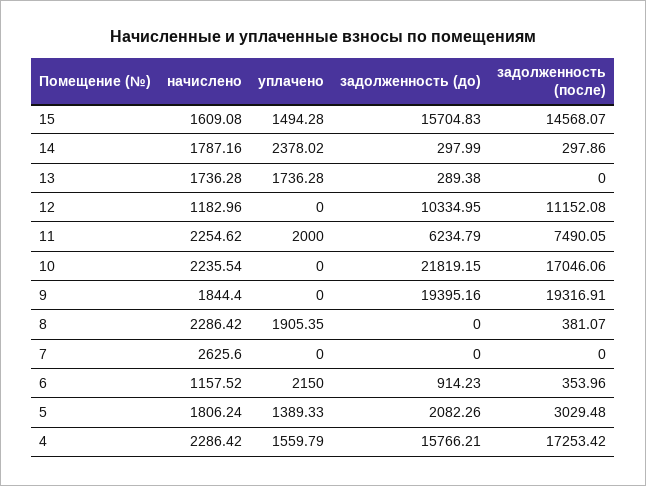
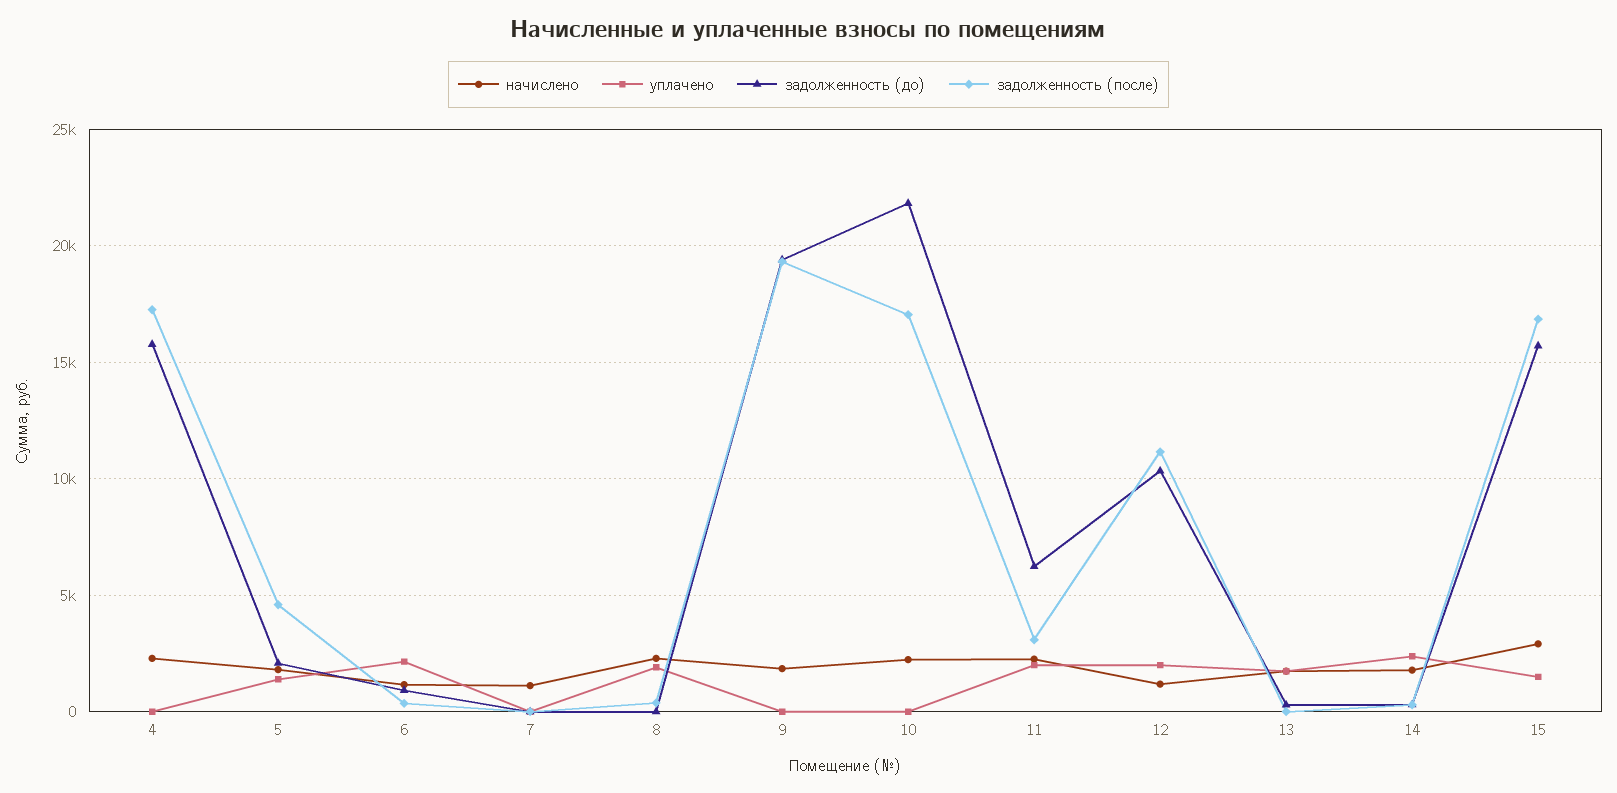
  {
    "начислено": {
-     "15": 1609.08,
+     "15": 3000,
      "14": 1787.16,
      "13": 1736.28,
      "12": 1182.96,
      "11": 2254.62,
      "10": 2235.54,
      "9": 1844.4,
      "8": 2286.42,
-     "7": 2625.6,
+     "7": 1000,
      "6": 1157.52,
      "5": 1806.24,
      "4": 2286.42
    },
    "уплачено": {
      "15": 1494.28,
      "14": 2378.02,
      "13": 1736.28,
-     "12": 0,
+     "12": 2000,
      "11": 2000,
      "10": 0,
      "9": 0,
      "8": 1905.35,
      "7": 0,
      "6": 2150,
      "5": 1389.33,
-     "4": 1559.79
+     "4": 0
    },
    "задолженность (до)": {
      "15": 15704.83,
      "14": 297.99,
      "13": 289.38,
      "12": 10334.95,
      "11": 6234.79,
      "10": 21819.15,
      "9": 19395.16,
      "8": 0,
      "7": 0,
      "6": 914.23,
      "5": 2082.26,
      "4": 15766.21
    },
    "задолженность (после)": {
-     "15": 14568.07,
+     "15": 17000,
      "14": 297.86,
      "13": 0,
      "12": 11152.08,
-     "11": 7490.05,
+     "11": 3000,
      "10": 17046.06,
      "9": 19316.91,
      "8": 381.07,
      "7": 0,
      "6": 353.96,
-     "5": 3029.48,
+     "5": 4500,
      "4": 17253.42
    }
  }

